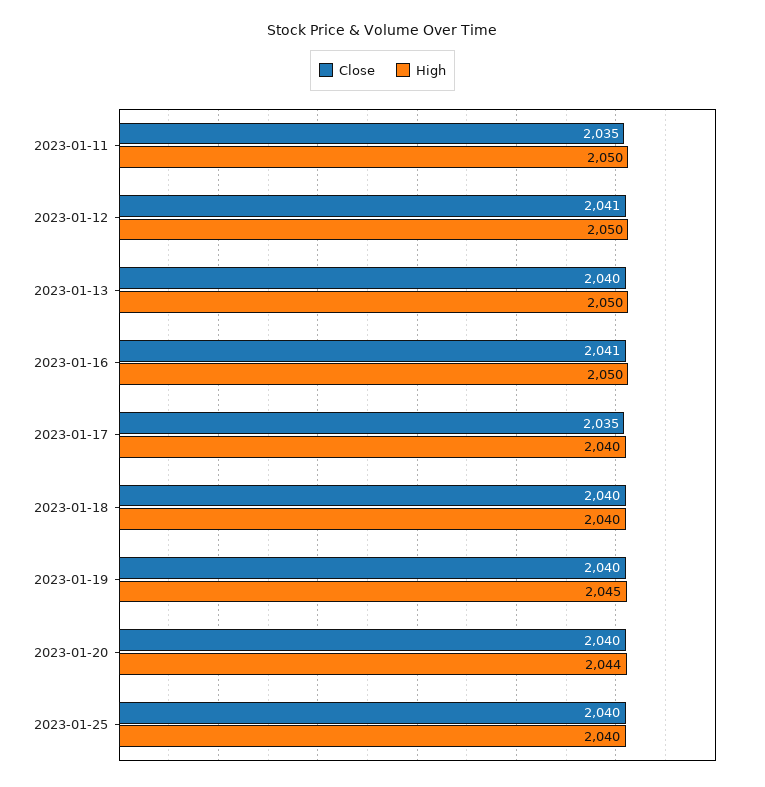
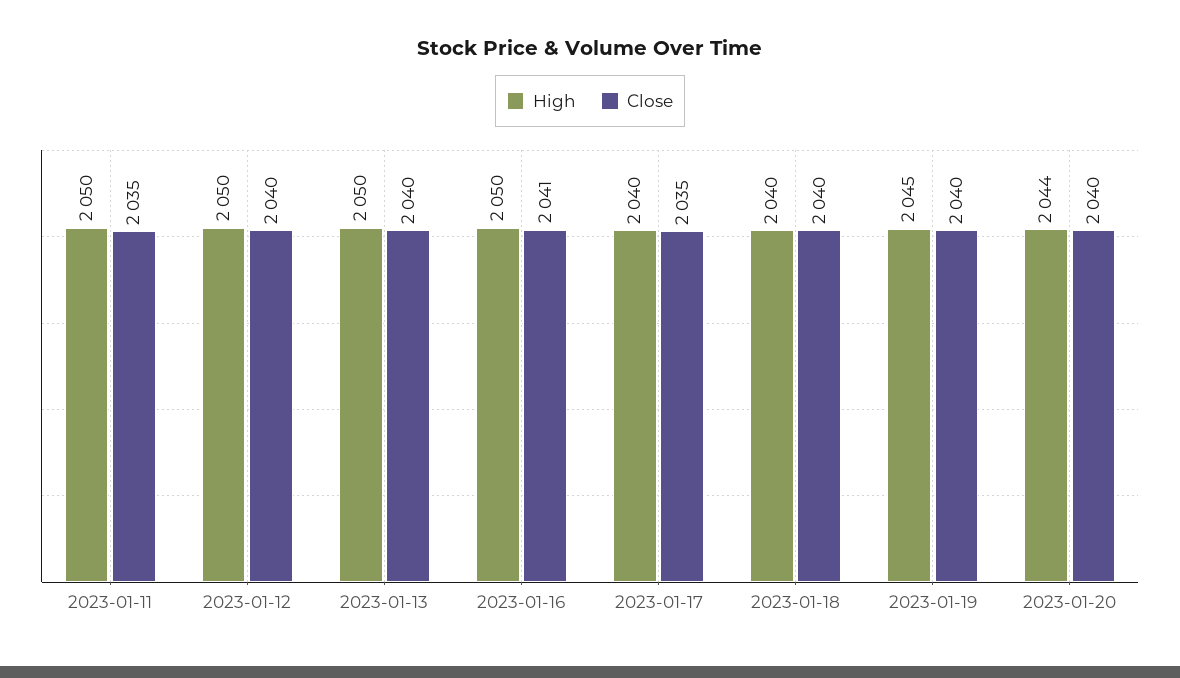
  {
    "Close": {
      "2023-01-11": 2035,
-     "2023-01-12": 2041,
+     "2023-01-12": 2040,
      "2023-01-13": 2040,
      "2023-01-16": 2041,
      "2023-01-17": 2035,
      "2023-01-18": 2040,
      "2023-01-19": 2040,
-     "2023-01-20": 2040,
+     "2023-01-20": 2040
-     "2023-01-25": 2040
    },
    "High": {
      "2023-01-11": 2050,
      "2023-01-12": 2050,
      "2023-01-13": 2050,
      "2023-01-16": 2050,
      "2023-01-17": 2040,
      "2023-01-18": 2040,
      "2023-01-19": 2045,
-     "2023-01-20": 2044,
+     "2023-01-20": 2044
-     "2023-01-25": 2040
    }
  }

